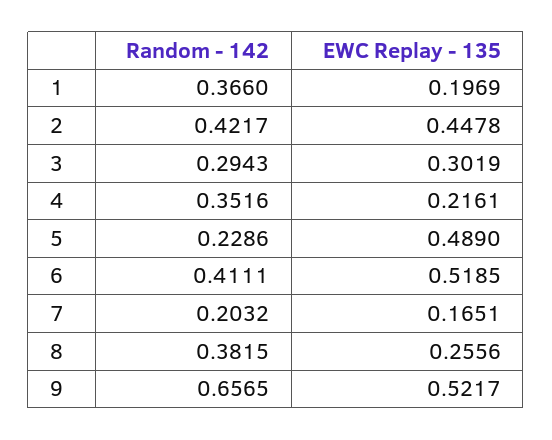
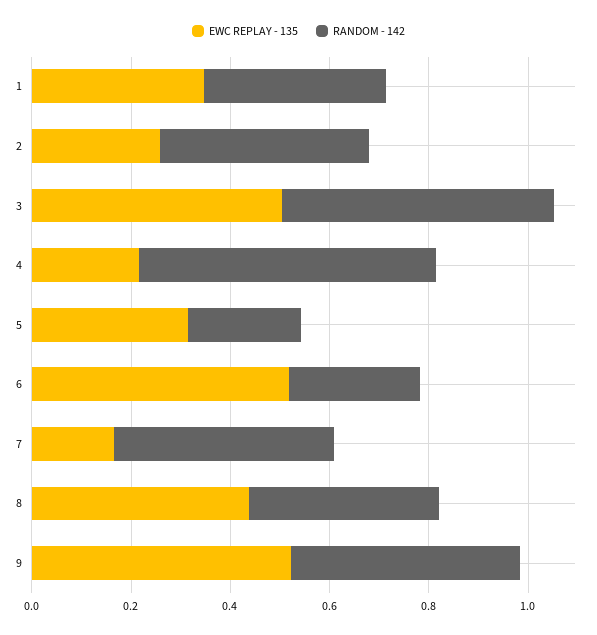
  {
    "Random - 142": {
      "1": 0.366,
      "2": 0.4217,
-     "3": 0.2943,
+     "3": 0.55,
-     "4": 0.3516,
+     "4": 0.6,
      "5": 0.2286,
-     "6": 0.4111,
+     "6": 0.25,
-     "7": 0.2032,
+     "7": 0.45,
      "8": 0.3815,
-     "9": 0.6565
+     "9": 0.45
    },
    "EWC Replay - 135": {
-     "1": 0.1969,
+     "1": 0.35,
-     "2": 0.4478,
+     "2": 0.25,
-     "3": 0.3019,
+     "3": 0.5,
      "4": 0.2161,
-     "5": 0.489,
+     "5": 0.3,
      "6": 0.5185,
      "7": 0.1651,
-     "8": 0.2556,
+     "8": 0.45,
      "9": 0.5217
    }
  }

